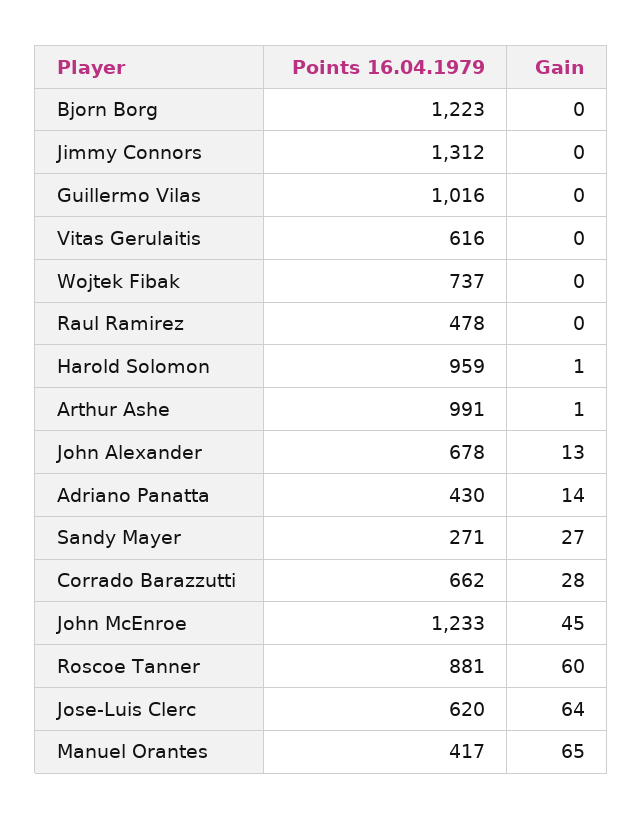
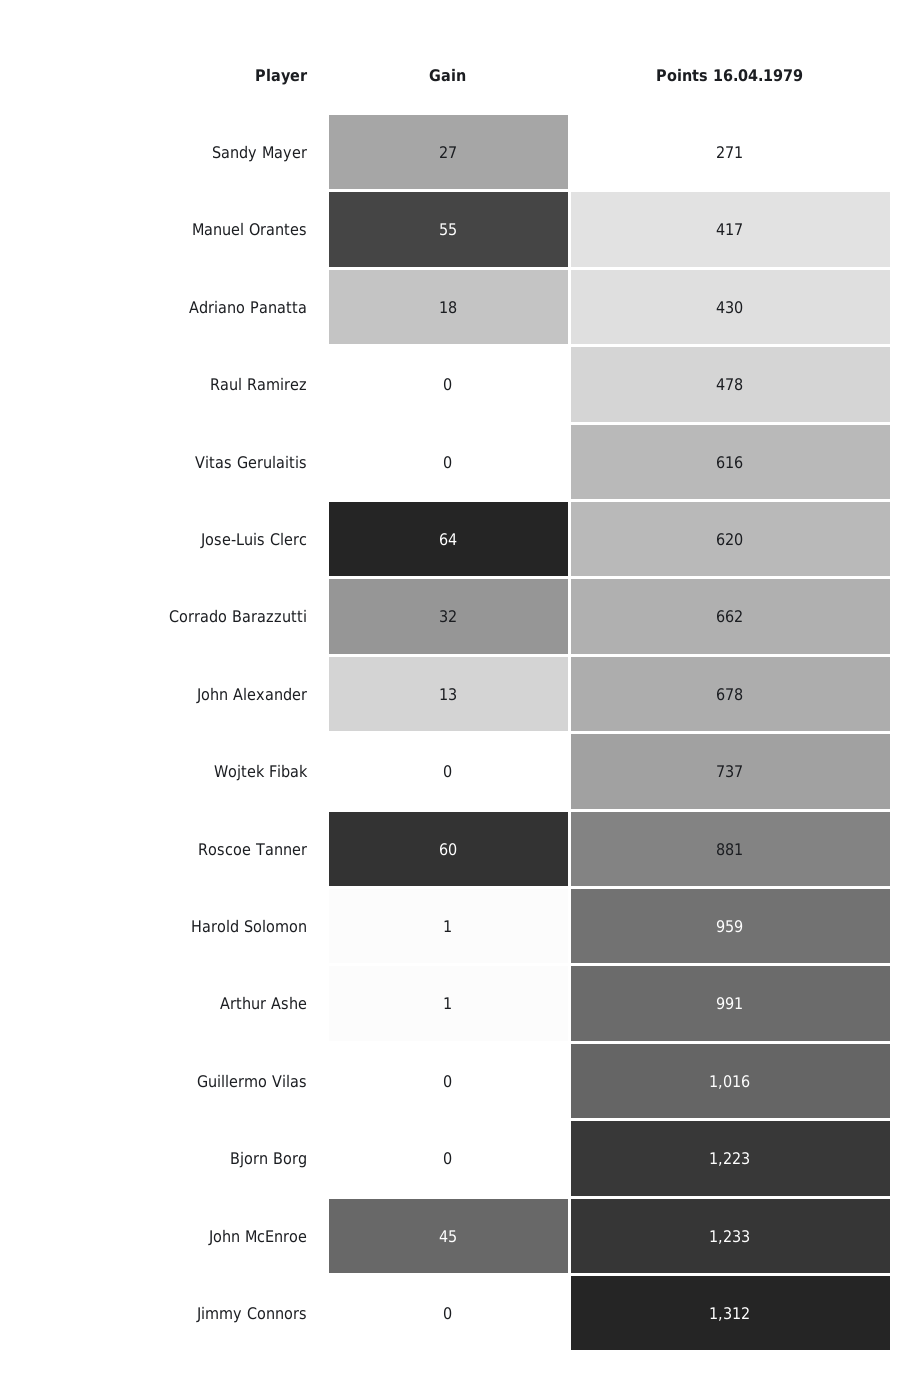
  {
    "Points 16.04.1979": {
      "Bjorn Borg": 1223,
      "Jimmy Connors": 1312,
      "Guillermo Vilas": 1016,
      "Vitas Gerulaitis": 616,
      "Wojtek Fibak": 737,
      "Raul Ramirez": 478,
      "Harold Solomon": 959,
      "Arthur Ashe": 991,
      "John Alexander": 678,
      "Adriano Panatta": 430,
      "Sandy Mayer": 271,
      "Corrado Barazzutti": 662,
      "John McEnroe": 1233,
      "Roscoe Tanner": 881,
      "Jose-Luis Clerc": 620,
      "Manuel Orantes": 417
    },
    "Gain": {
      "Bjorn Borg": 0,
      "Jimmy Connors": 0,
      "Guillermo Vilas": 0,
      "Vitas Gerulaitis": 0,
      "Wojtek Fibak": 0,
      "Raul Ramirez": 0,
      "Harold Solomon": 1,
      "Arthur Ashe": 1,
      "John Alexander": 13,
-     "Adriano Panatta": 14,
+     "Adriano Panatta": 18,
      "Sandy Mayer": 27,
-     "Corrado Barazzutti": 28,
+     "Corrado Barazzutti": 32,
      "John McEnroe": 45,
      "Roscoe Tanner": 60,
      "Jose-Luis Clerc": 64,
-     "Manuel Orantes": 65
+     "Manuel Orantes": 55
    }
  }

